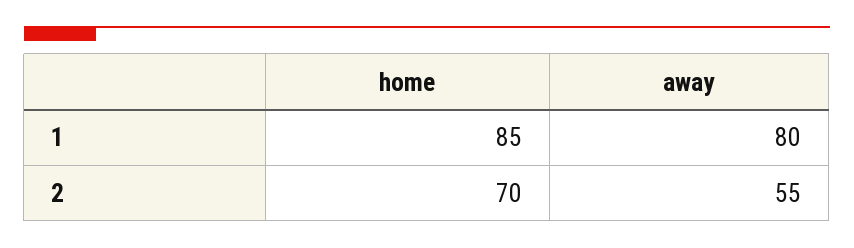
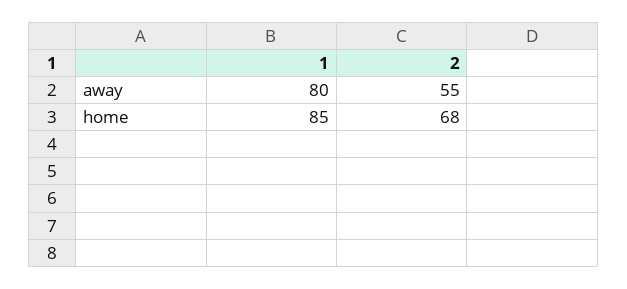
  {
    "home": {
      "1": 85,
-     "2": 70
+     "2": 68
    },
    "away": {
      "1": 80,
      "2": 55
    }
  }

